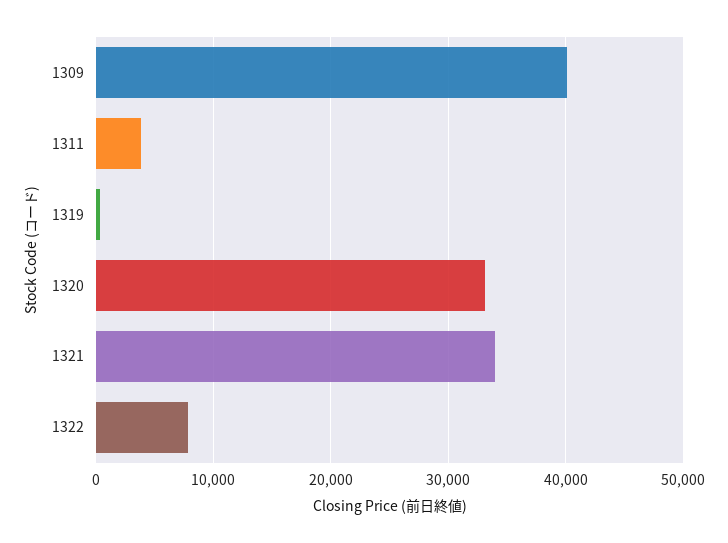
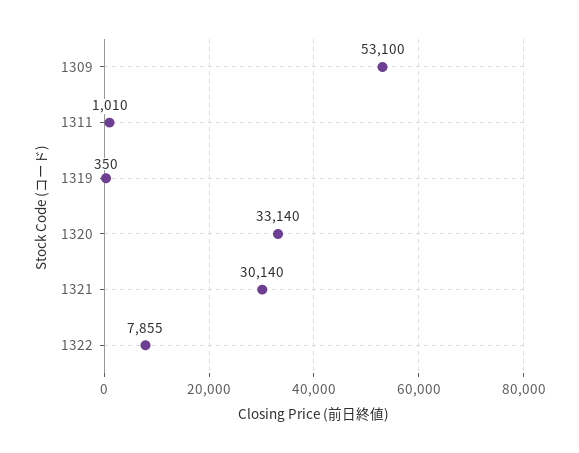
  {
-   "1309": 40000,
+   "1309": 53100,
-   "1311": 4000,
+   "1311": 1010,
    "1319": 350,
    "1320": 33140,
-   "1321": 34000,
+   "1321": 30140,
    "1322": 7855
  }

